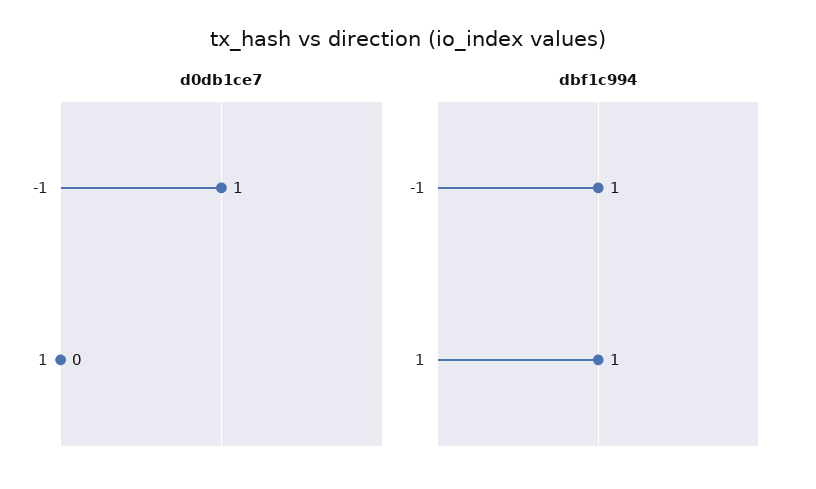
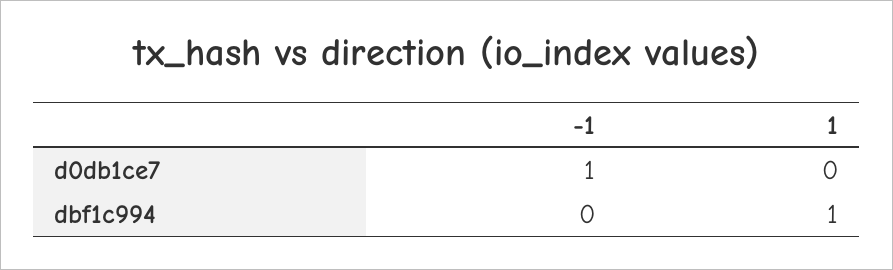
  {
    "d0db1ce7": {
      "-1": 1,
      "1": 0
    },
    "dbf1c994": {
-     "-1": 1,
+     "-1": 0,
      "1": 1
    }
  }

